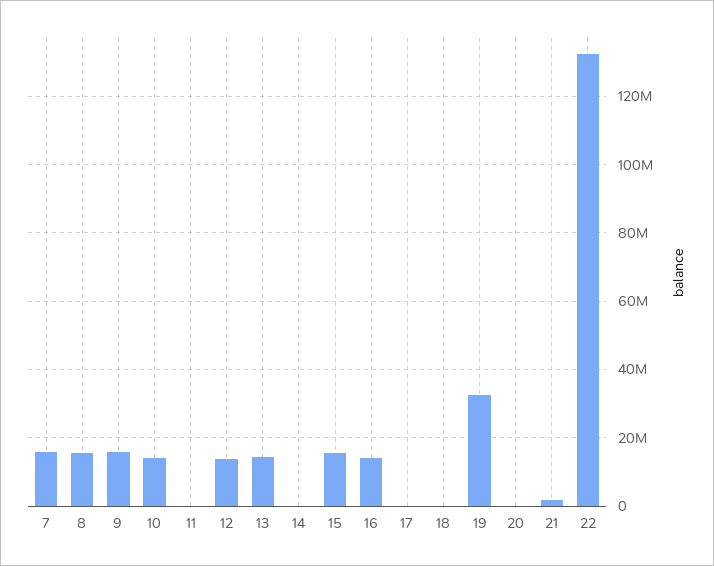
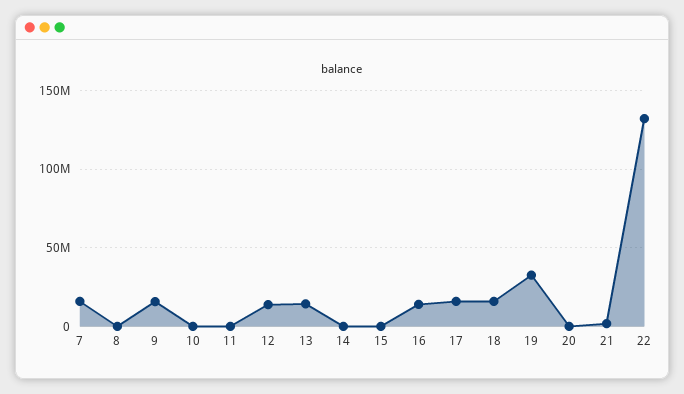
  {
    "7": 16000000,
-   "8": 16000000,
+   "8": 0,
    "9": 16000000,
-   "10": 14000000,
+   "10": 0,
    "11": 0,
    "12": 14000000,
    "13": 14000000,
    "14": 0,
-   "15": 16000000,
+   "15": 0,
    "16": 14000000,
-   "17": 0,
+   "17": 15000000,
-   "18": 0,
+   "18": 15000000,
    "19": 32000000,
    "20": 0,
    "21": 2000000,
    "22": 132000000
  }

